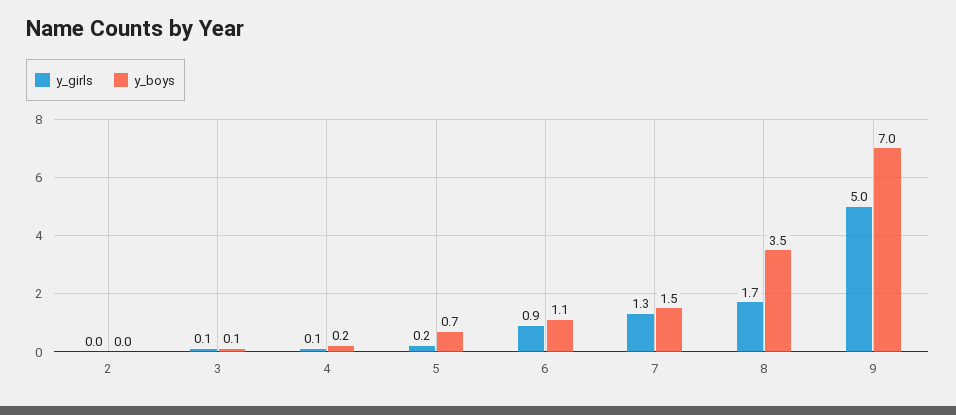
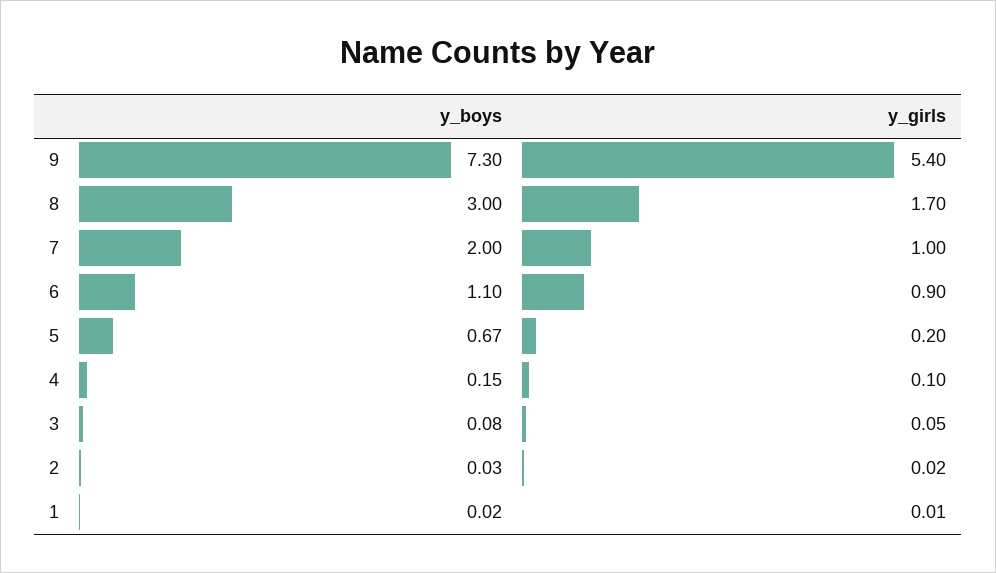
  {
    "y_girls": {
      "2": 0.02,
      "3": 0.05,
      "4": 0.1,
      "5": 0.2,
      "6": 0.9,
-     "7": 1.3,
+     "7": 1,
      "8": 1.7,
-     "9": 5
+     "9": 5.4,
+     "1": 0.01
    },
    "y_boys": {
      "2": 0.03,
      "3": 0.08,
      "4": 0.15,
      "5": 0.67,
      "6": 1.1,
-     "7": 1.5,
+     "7": 2,
-     "8": 3.5,
+     "8": 3,
-     "9": 7
+     "9": 7.3,
+     "1": 0.02
    }
  }

